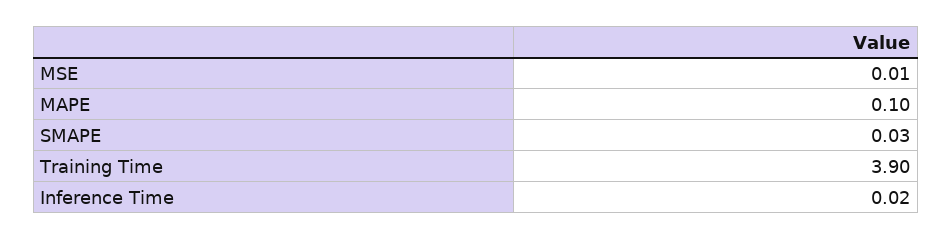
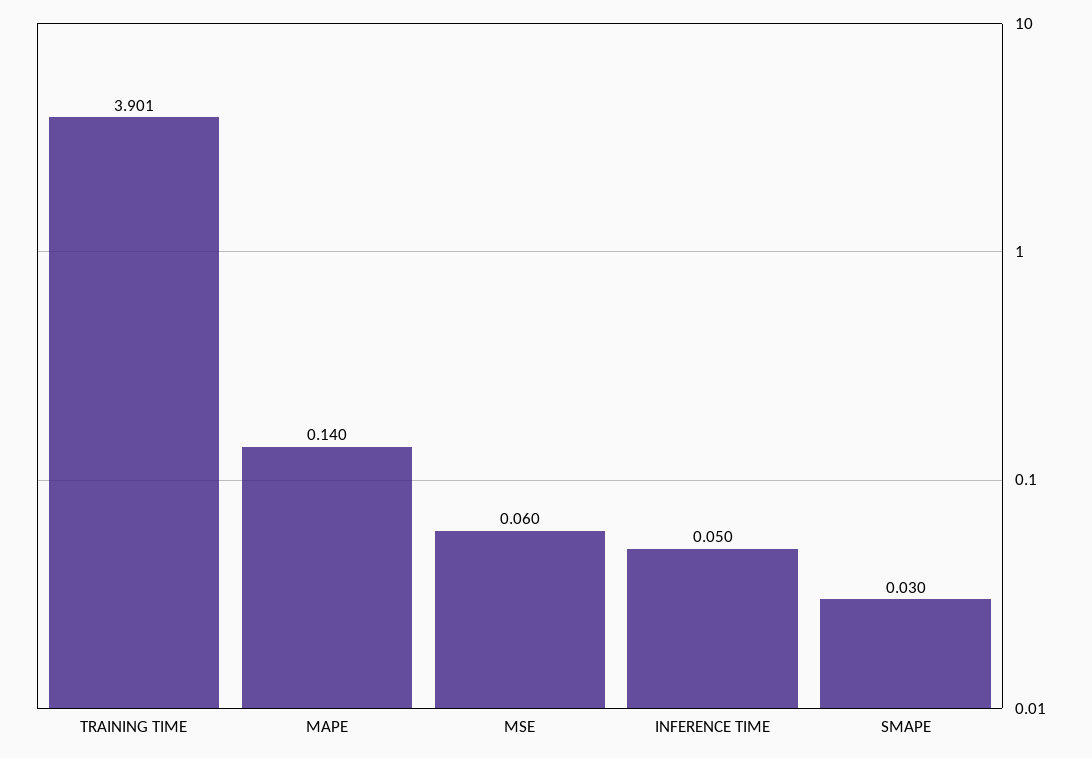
  {
-   "MSE": 0.01,
+   "MSE": 0.06,
-   "MAPE": 0.1,
+   "MAPE": 0.14,
    "SMAPE": 0.03,
    "Training Time": 3.901,
-   "Inference Time": 0.02
+   "Inference Time": 0.05
  }

